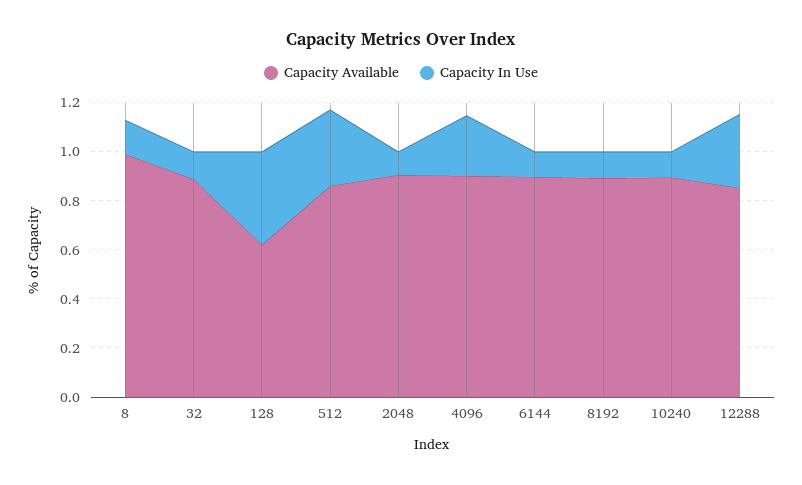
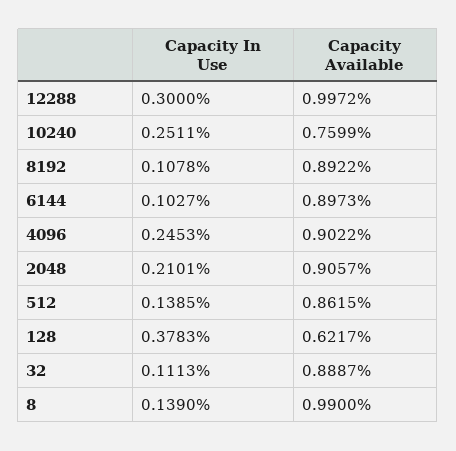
  {
    "Capacity Available": {
      "8": 0.99,
      "32": 0.8887,
      "128": 0.6217,
      "512": 0.8615,
      "2048": 0.9057,
      "4096": 0.9022,
      "6144": 0.8973,
      "8192": 0.8922,
-     "10240": 0.9,
+     "10240": 0.7599,
-     "12288": 0.85
+     "12288": 0.9972
    },
    "Capacity In Use": {
      "8": 0.139,
      "32": 0.1113,
      "128": 0.3783,
-     "512": 0.3,
+     "512": 0.1385,
-     "2048": 0.1,
+     "2048": 0.2101,
      "4096": 0.2453,
      "6144": 0.1027,
      "8192": 0.1078,
-     "10240": 0.1,
+     "10240": 0.2511,
      "12288": 0.3
    }
  }

